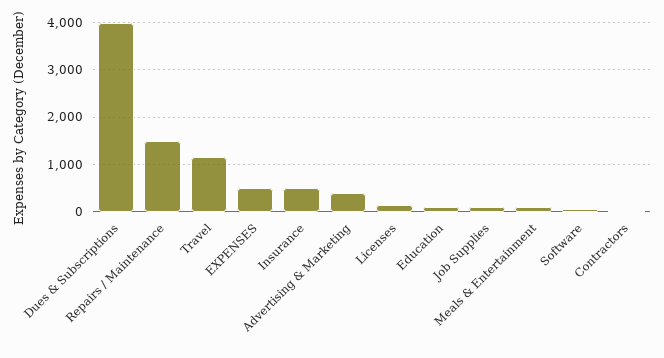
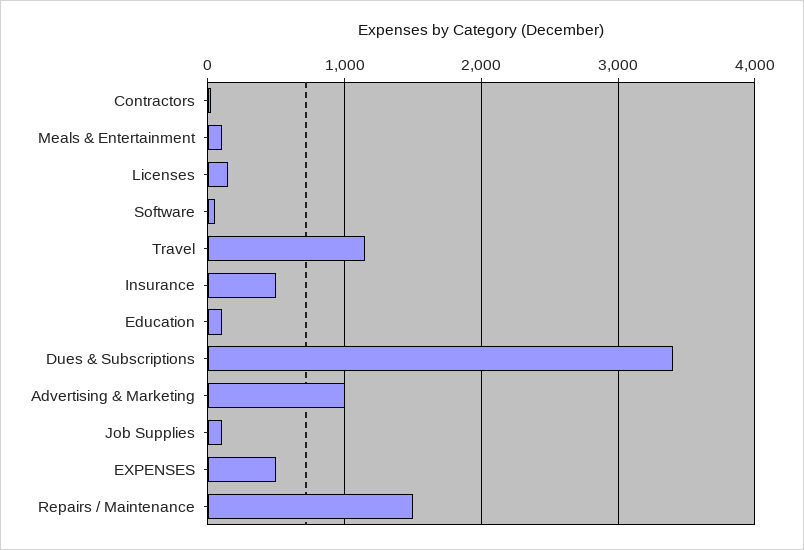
  {
-   "Dues & Subscriptions": 4000,
+   "Dues & Subscriptions": 3400,
    "Repairs / Maintenance": 1500,
    "Travel": 1200,
    "EXPENSES": 500,
    "Insurance": 500,
-   "Advertising & Marketing": 400,
+   "Advertising & Marketing": 1000,
    "Licenses": 200,
    "Education": 100,
    "Job Supplies": 100,
    "Meals & Entertainment": 100,
    "Software": 100,
    "Contractors": 0
  }

